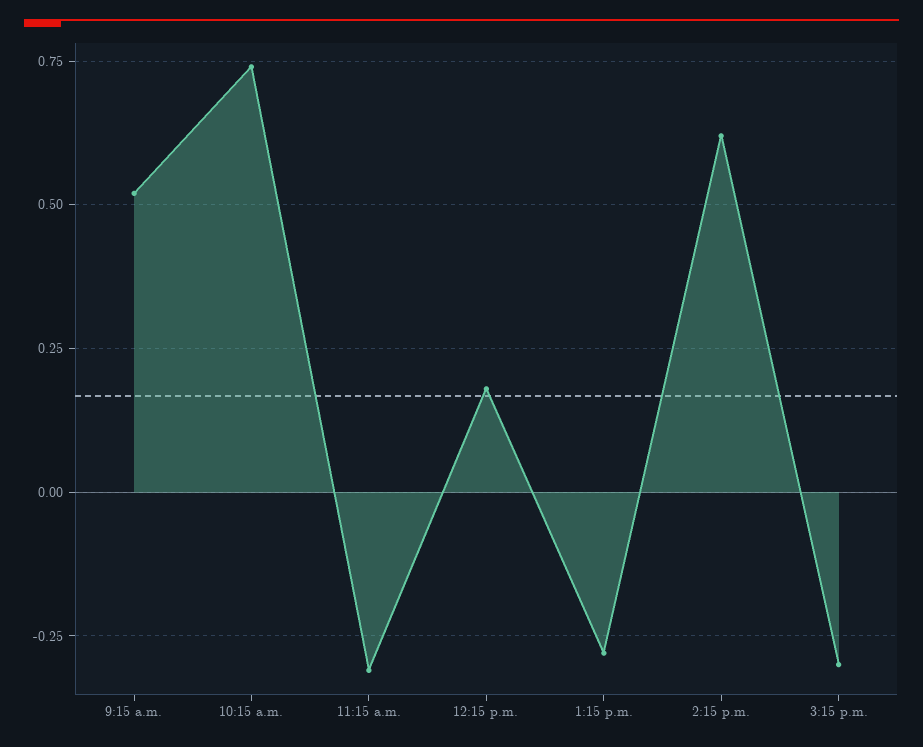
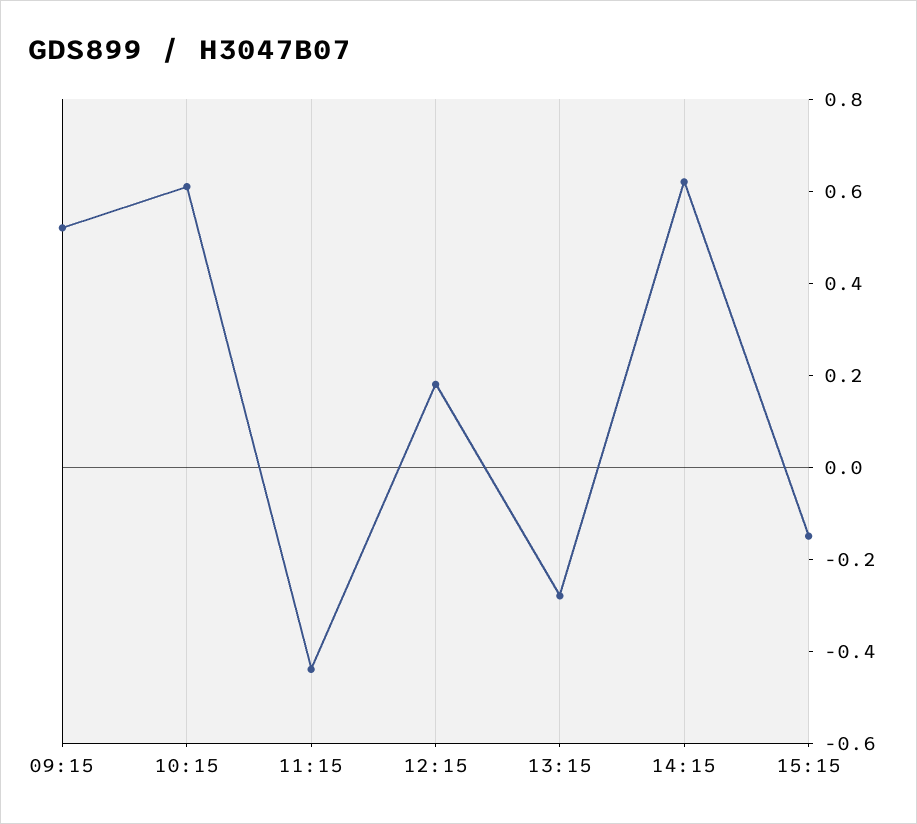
  {
    "9:15 a.m.": 0.5,
-   "10:15 a.m.": 0.75,
+   "10:15 a.m.": 0.6,
-   "11:15 a.m.": -0.3,
+   "11:15 a.m.": -0.45,
    "12:15 p.m.": 0.2,
    "1:15 p.m.": -0.3,
    "2:15 p.m.": 0.6,
-   "3:15 p.m.": -0.3
+   "3:15 p.m.": -0.15
  }

